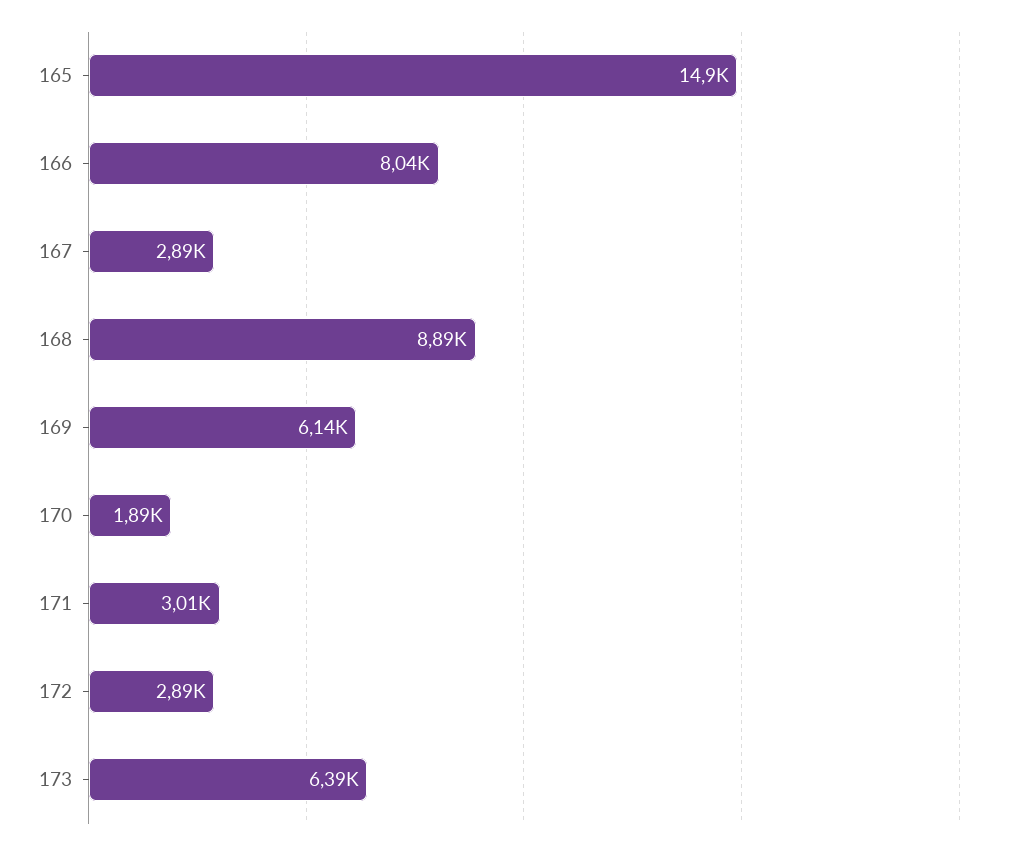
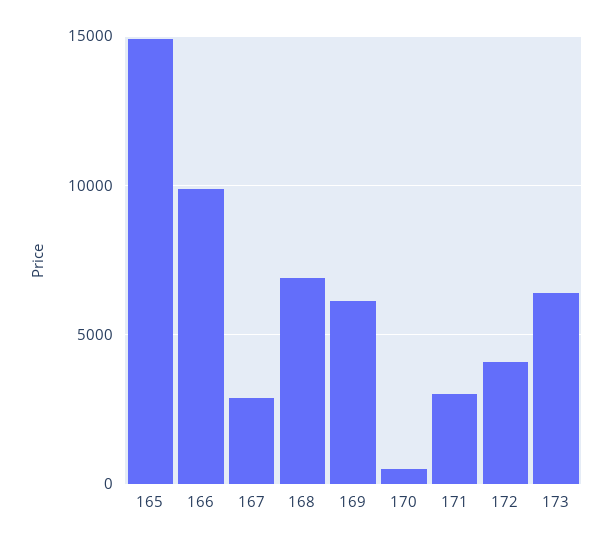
  {
    "165": 14900,
-   "166": 8040,
+   "166": 10000,
    "167": 2890,
-   "168": 8890,
+   "168": 7000,
    "169": 6140,
-   "170": 1890,
+   "170": 500,
    "171": 3010,
-   "172": 2890,
+   "172": 4000,
    "173": 6390
  }

